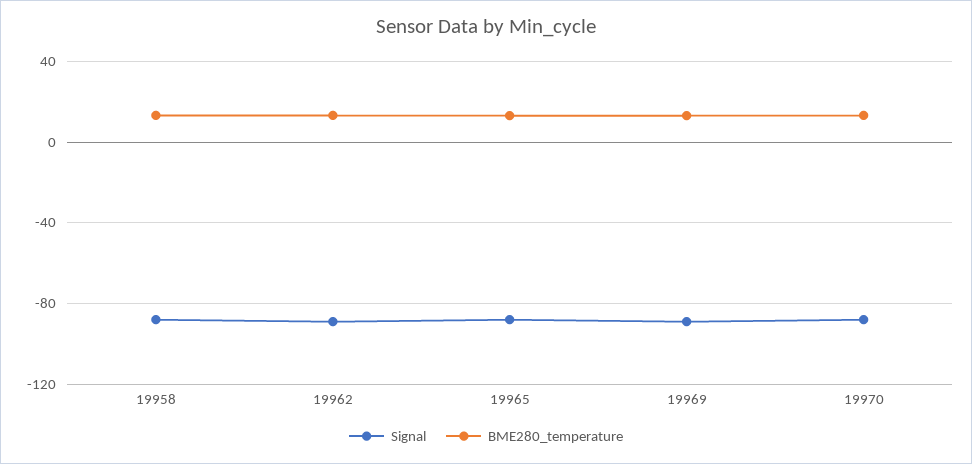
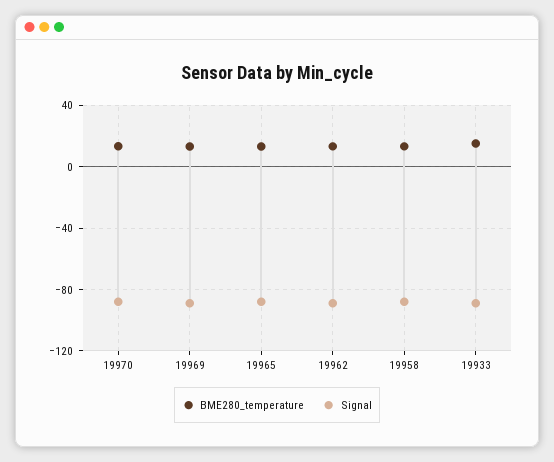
  {
    "Signal": {
      "19958": -90,
      "19962": -90,
      "19965": -90,
      "19969": -90,
-     "19970": -90
+     "19970": -90,
+     "19933": -90
    },
    "BME280_temperature": {
      "19958": 15,
      "19962": 15,
      "19965": 15,
      "19969": 15,
-     "19970": 15
+     "19970": 15,
+     "19933": 15
    }
  }

